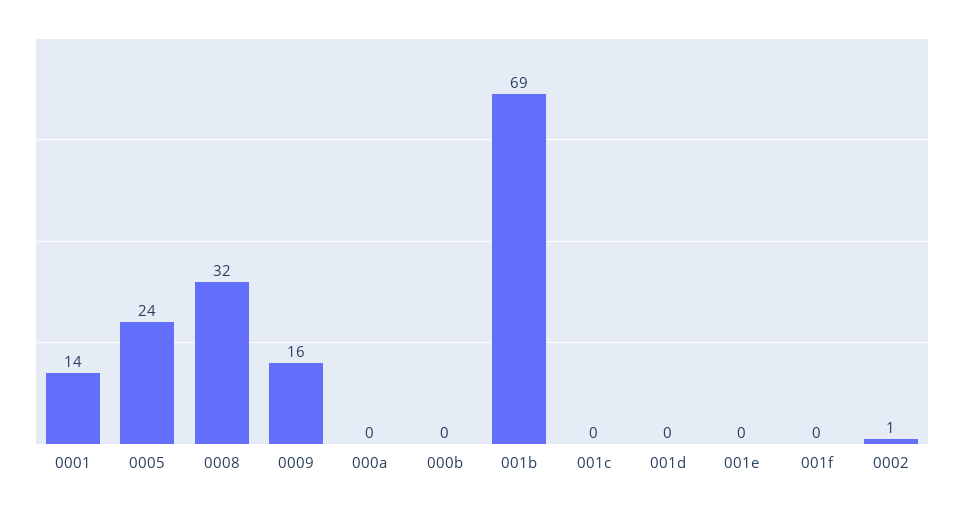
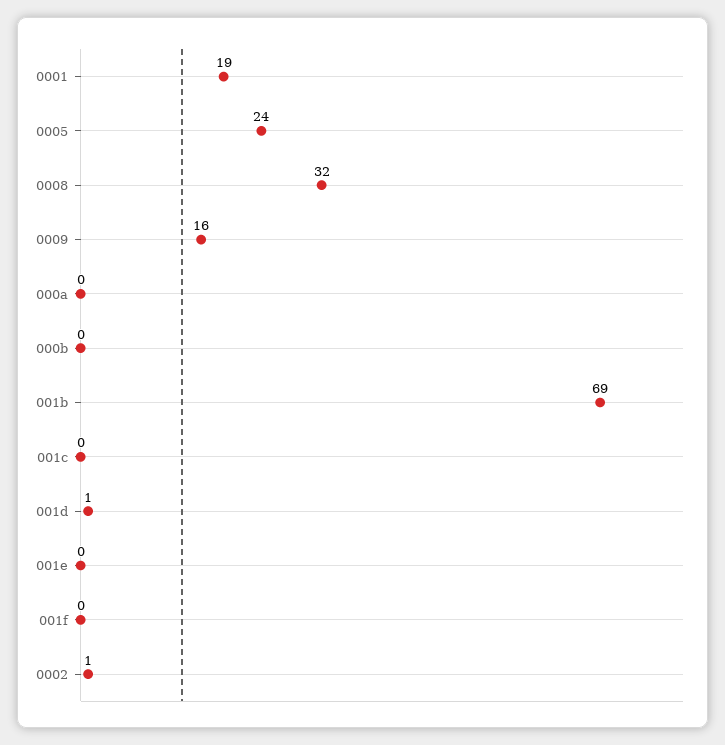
  {
-   "0001": 14,
+   "0001": 19,
    "0005": 24,
    "0008": 32,
    "0009": 16,
    "000a": 0,
    "000b": 0,
    "001b": 69,
    "001c": 0,
-   "001d": 0,
+   "001d": 1,
    "001e": 0,
    "001f": 0,
    "0002": 1
  }

